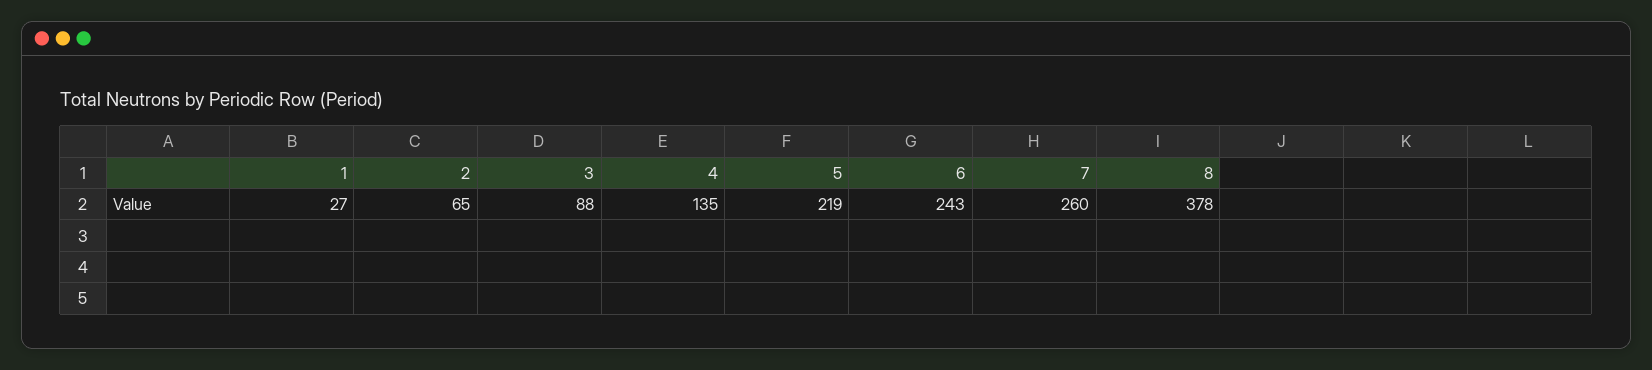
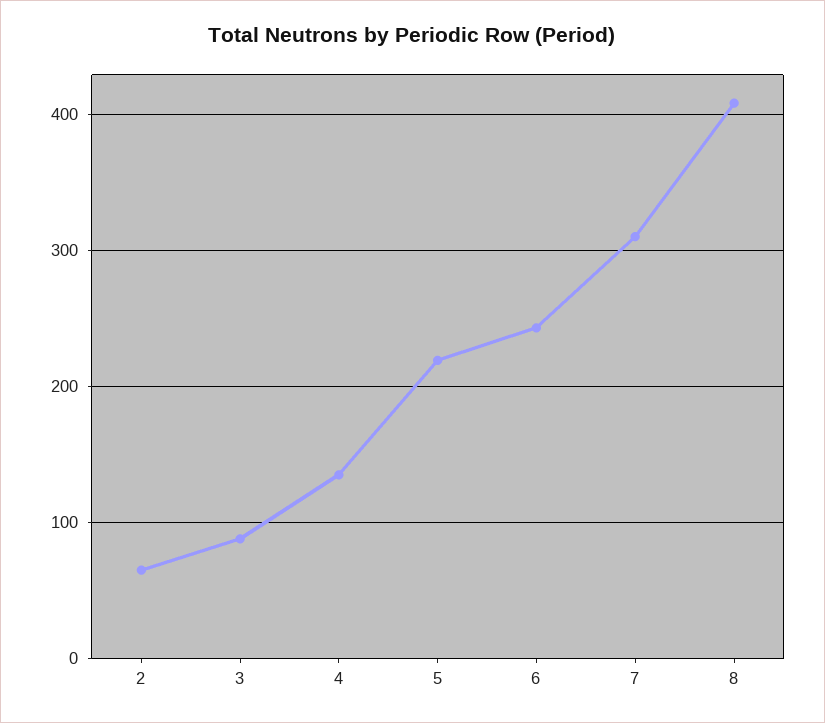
  {
-   "1": 27,
    "2": 65,
    "3": 88,
    "4": 135,
    "5": 219,
    "6": 243,
-   "7": 260,
+   "7": 310,
-   "8": 378
+   "8": 410
  }

